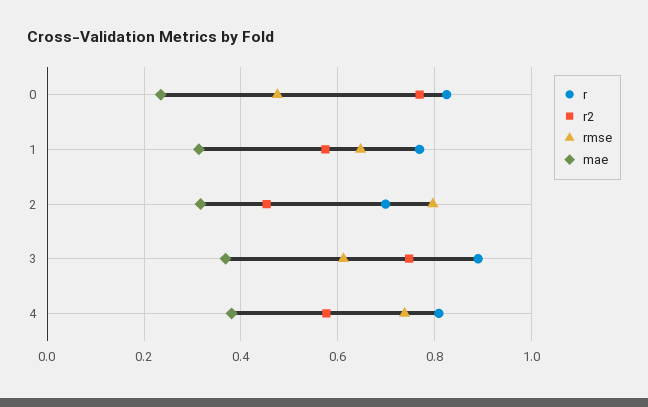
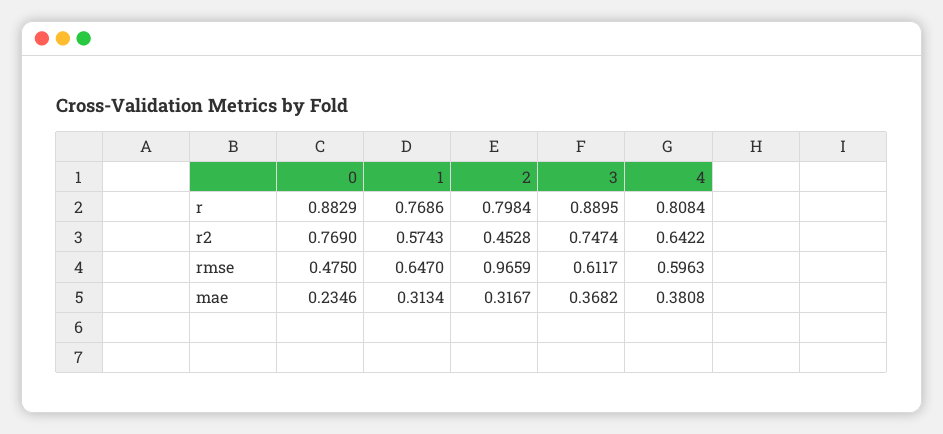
  {
    "r": {
-     "0": 0.82,
+     "0": 0.8829,
      "1": 0.7686,
-     "2": 0.7,
+     "2": 0.7984,
      "3": 0.8895,
      "4": 0.8084
    },
    "r2": {
      "0": 0.769,
      "1": 0.5743,
      "2": 0.4528,
      "3": 0.7474,
-     "4": 0.58
+     "4": 0.6422
    },
    "rmse": {
      "0": 0.475,
      "1": 0.647,
-     "2": 0.8,
+     "2": 0.9659,
      "3": 0.6117,
-     "4": 0.74
+     "4": 0.5963
    },
    "mae": {
      "0": 0.2346,
      "1": 0.3134,
      "2": 0.3167,
      "3": 0.3682,
      "4": 0.3808
    }
  }

